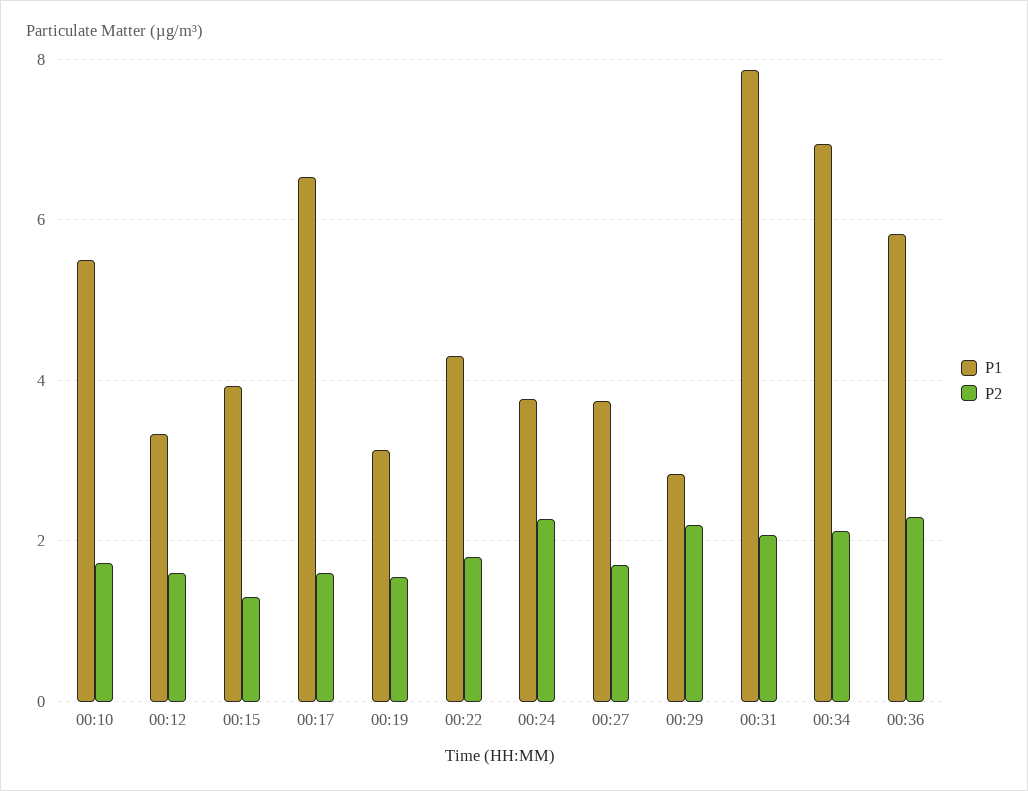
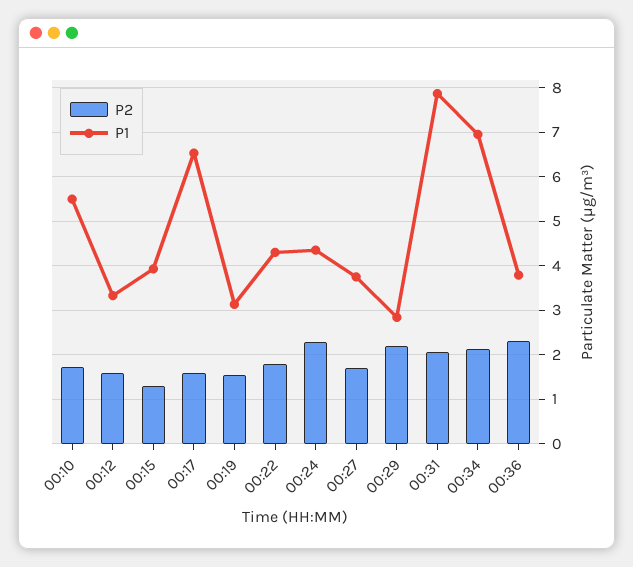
  {
    "P1": {
      "00:10": 5.6,
      "00:12": 3.4,
      "00:15": 4,
      "00:17": 6.6,
      "00:19": 3.2,
      "00:22": 4.4,
-     "00:24": 3.8,
+     "00:24": 4.4,
      "00:27": 3.8,
      "00:29": 2.8,
      "00:31": 7.8,
      "00:34": 7,
-     "00:36": 5.8
+     "00:36": 3.8
    },
    "P2": {
      "00:10": 1.8,
      "00:12": 1.6,
      "00:15": 1.4,
      "00:17": 1.6,
      "00:19": 1.6,
      "00:22": 1.8,
      "00:24": 2.2,
      "00:27": 1.8,
      "00:29": 2.2,
      "00:31": 2,
      "00:34": 2.2,
      "00:36": 2.4
    }
  }

